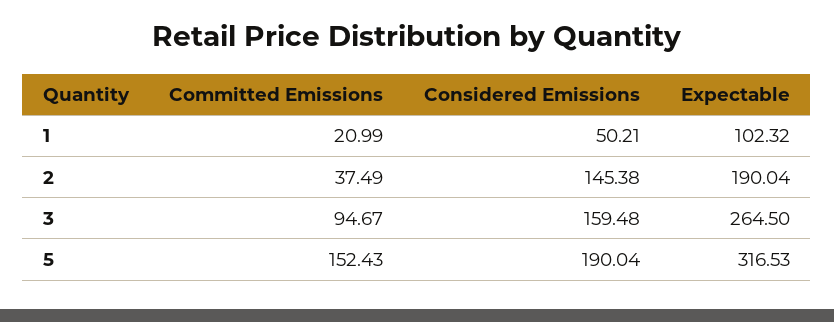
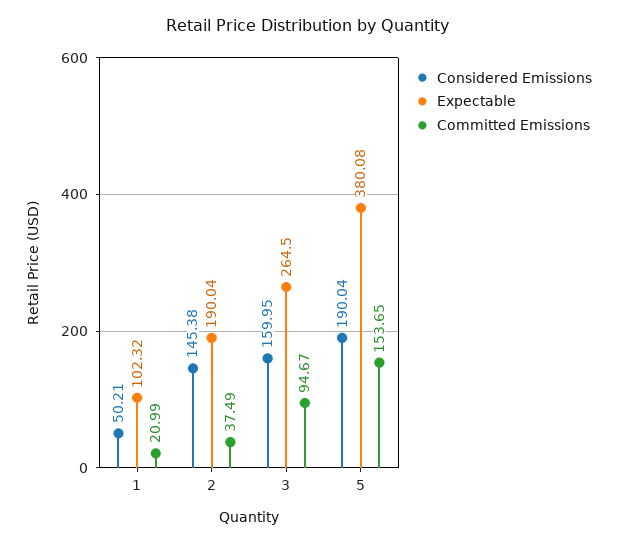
  {
    "Committed Emissions": {
      "1": 20.99,
      "2": 37.49,
      "3": 94.67,
-     "5": 152.43
+     "5": 153.65
    },
    "Considered Emissions": {
      "1": 50.21,
      "2": 145.38,
-     "3": 159.48,
+     "3": 159.95,
      "5": 190.04
    },
    "Expectable": {
      "1": 102.32,
      "2": 190.04,
      "3": 264.5,
-     "5": 316.53
+     "5": 380.08
    }
  }

